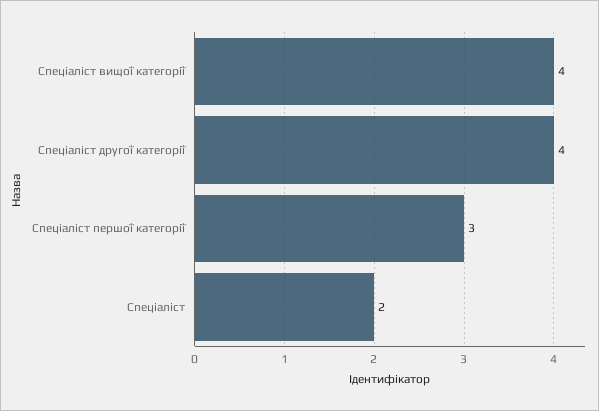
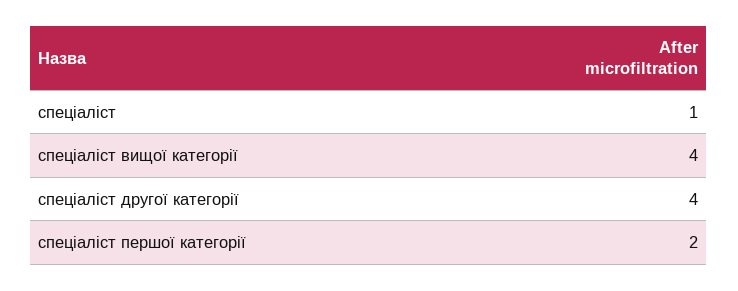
  {
    "Спеціаліст вищої категорії": 4,
    "Спеціаліст другої категорії": 4,
-   "Спеціаліст першої категорії": 3,
+   "Спеціаліст першої категорії": 2,
-   "Спеціаліст": 2
+   "Спеціаліст": 1
  }

